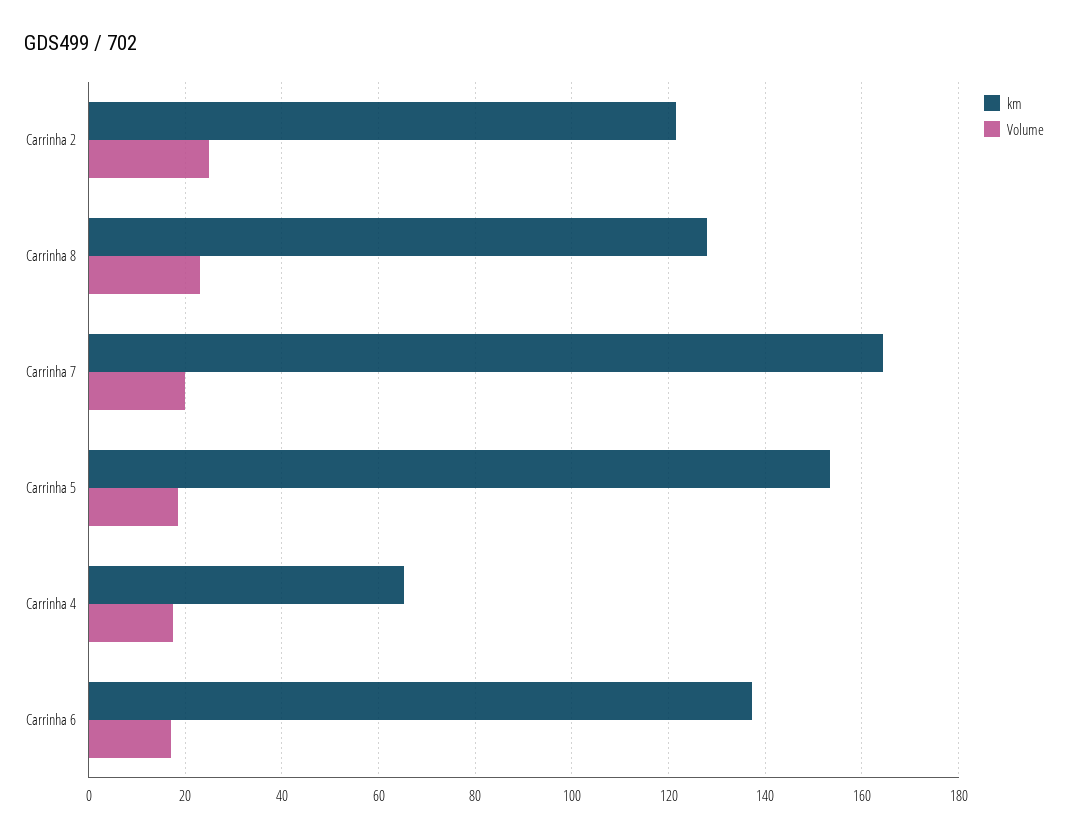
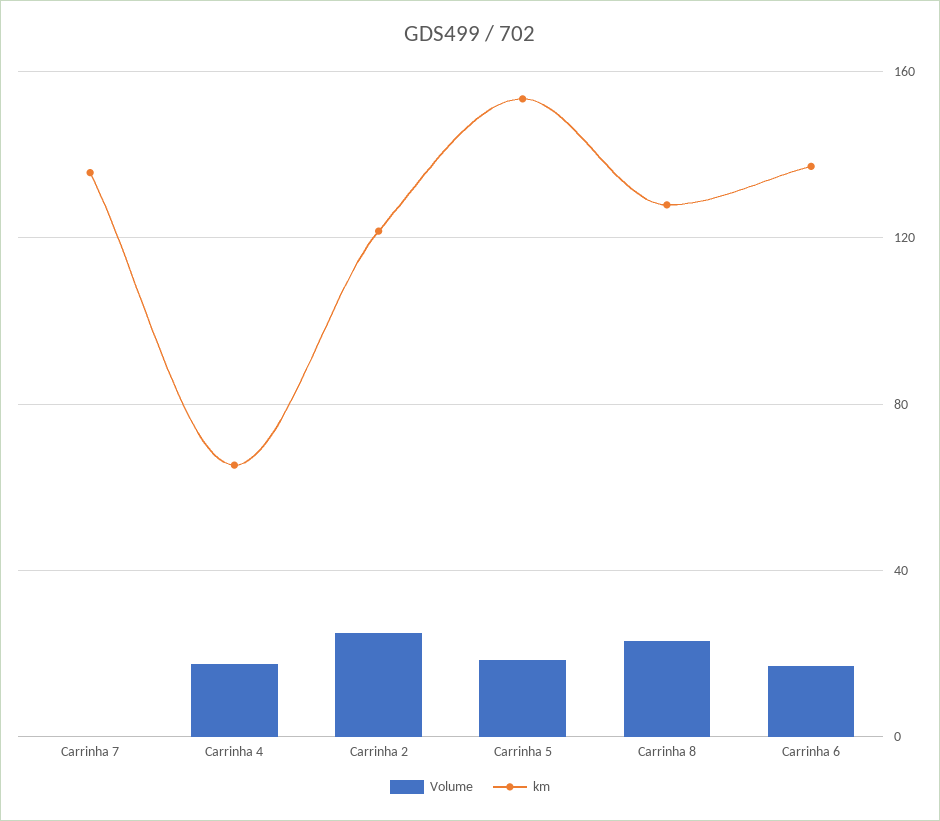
  {
    "km": {
      "Carrinha 2": 122,
      "Carrinha 8": 128,
-     "Carrinha 7": 164,
+     "Carrinha 7": 135,
      "Carrinha 5": 154,
      "Carrinha 4": 66,
      "Carrinha 6": 138
    },
    "Volume": {
      "Carrinha 2": 26,
      "Carrinha 8": 24,
-     "Carrinha 7": 20,
+     "Carrinha 7": 0,
      "Carrinha 5": 18,
      "Carrinha 4": 18,
      "Carrinha 6": 18
    }
  }

